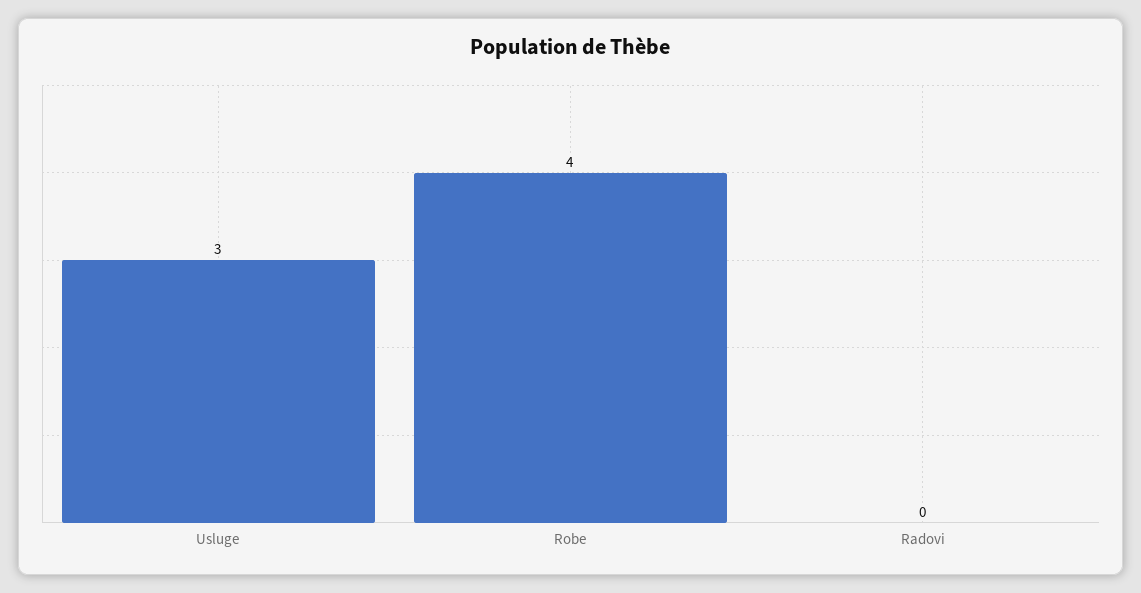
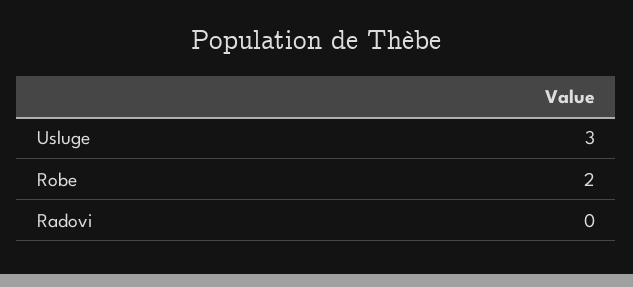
  {
    "Usluge": 3,
-   "Robe": 4,
+   "Robe": 2,
    "Radovi": 0
  }

